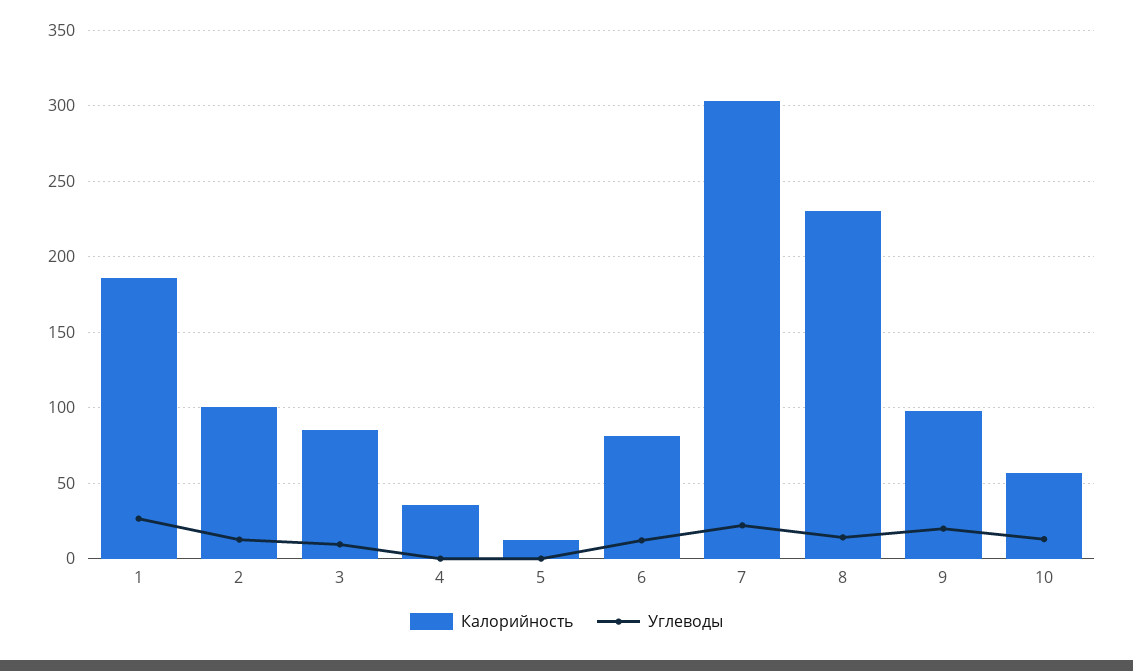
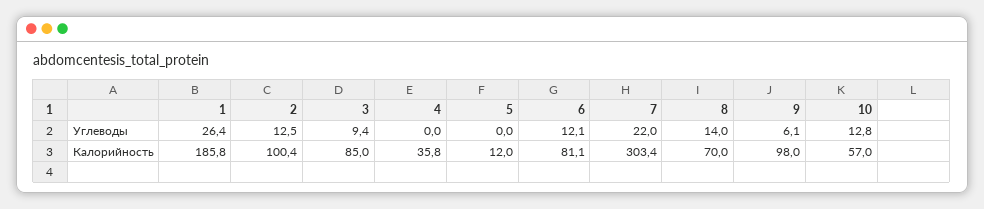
  {
    "Калорийность": {
      "1": 185.8,
      "2": 100.4,
      "3": 85,
      "4": 35.8,
      "5": 12,
      "6": 81.1,
      "7": 303.4,
-     "8": 230,
+     "8": 70,
      "9": 98,
      "10": 57
    },
    "Углеводы": {
      "1": 26.4,
      "2": 12.5,
      "3": 9.4,
      "4": 0,
      "5": 0,
      "6": 12.1,
      "7": 22,
      "8": 14,
-     "9": 20,
+     "9": 6.1,
      "10": 12.8
    }
  }

